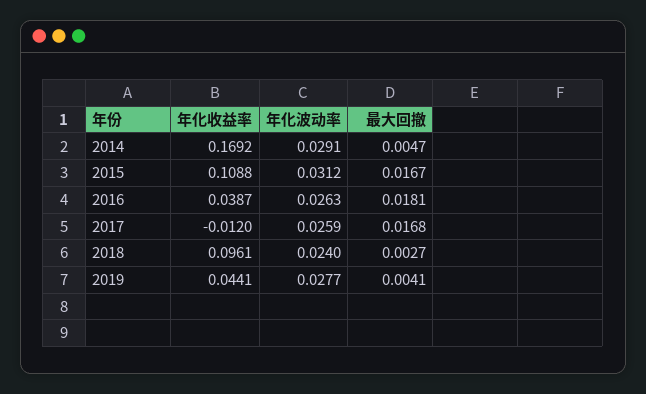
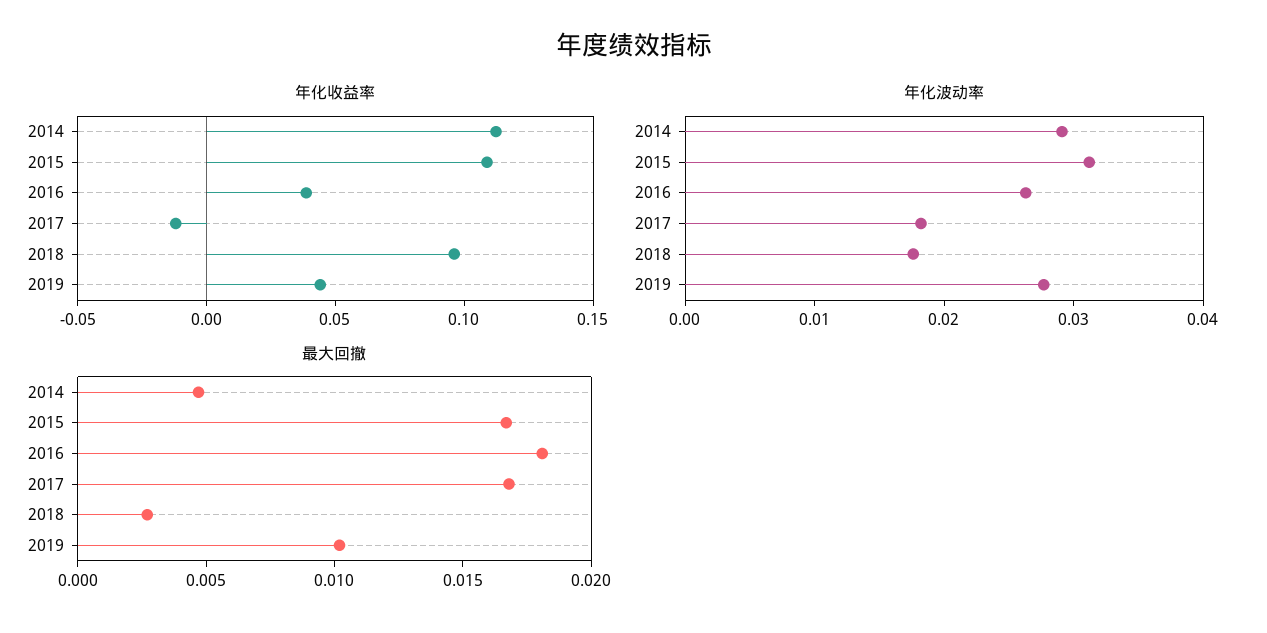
  {
    "年化收益率": {
-     "2014": 0.1692,
+     "2014": 0.11,
      "2015": 0.1088,
      "2016": 0.0387,
      "2017": -0.012,
      "2018": 0.0961,
      "2019": 0.0441
    },
    "年化波动率": {
      "2014": 0.0291,
      "2015": 0.0312,
      "2016": 0.0263,
-     "2017": 0.0259,
+     "2017": 0.018,
-     "2018": 0.024,
+     "2018": 0.018,
      "2019": 0.0277
    },
    "最大回撤": {
      "2014": 0.0047,
      "2015": 0.0167,
      "2016": 0.0181,
      "2017": 0.0168,
      "2018": 0.0027,
-     "2019": 0.0041
+     "2019": 0.01
    }
  }

